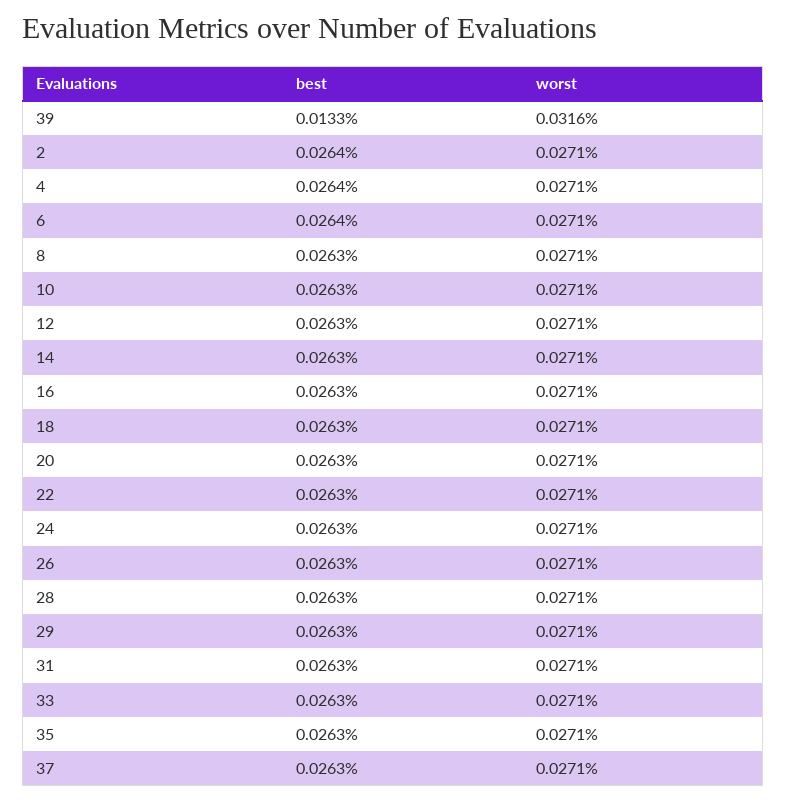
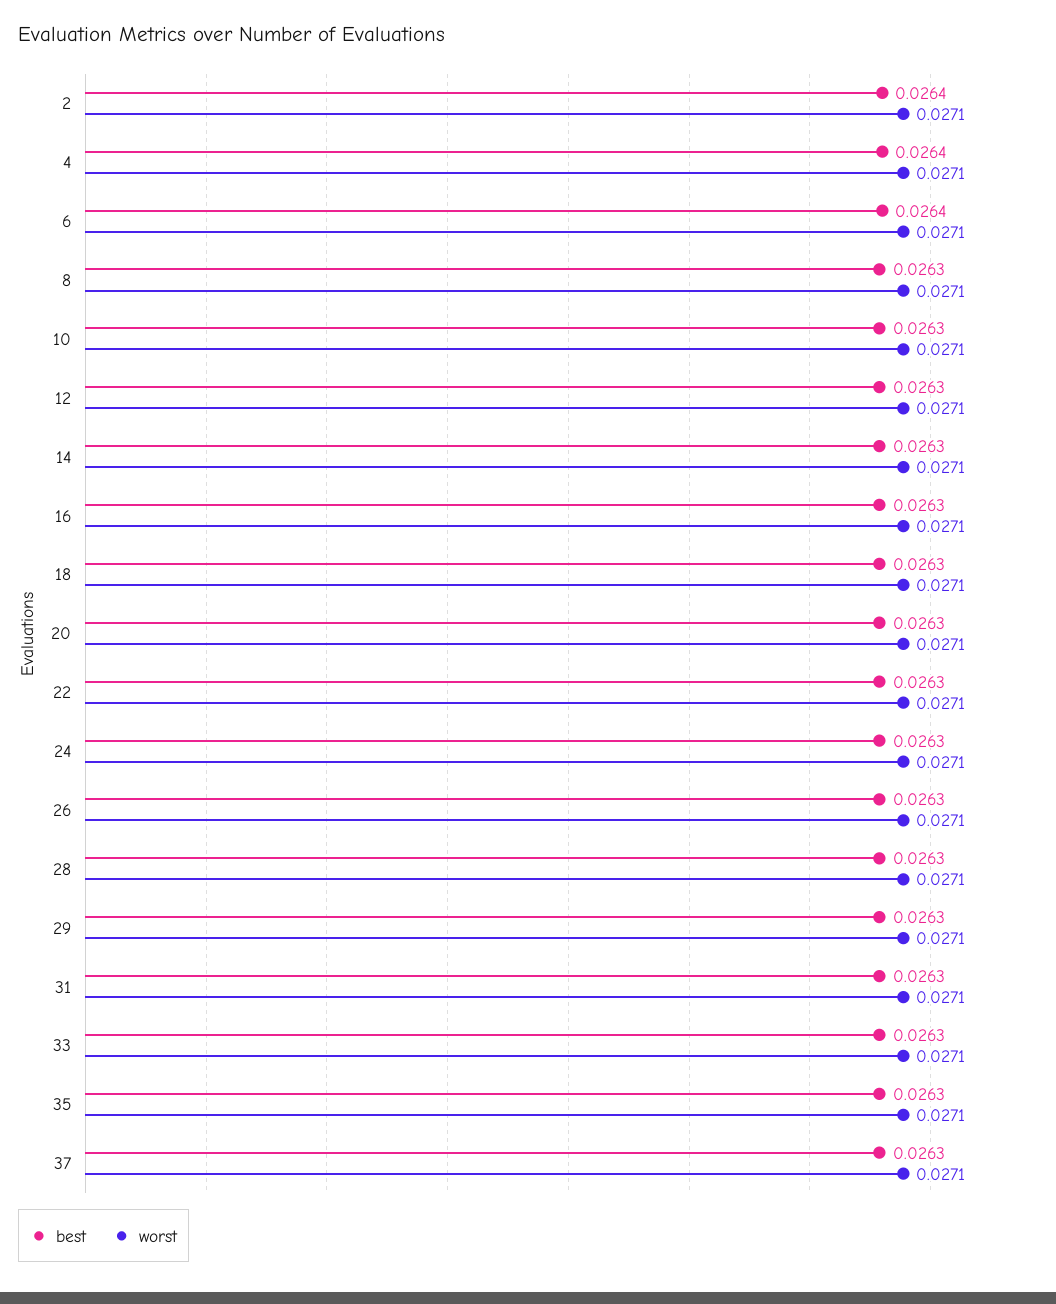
  {
    "best": {
-     "39": 0.0133,
      "2": 0.0264,
      "4": 0.0264,
      "6": 0.0264,
      "8": 0.0263,
      "10": 0.0263,
      "12": 0.0263,
      "14": 0.0263,
      "16": 0.0263,
      "18": 0.0263,
      "20": 0.0263,
      "22": 0.0263,
      "24": 0.0263,
      "26": 0.0263,
      "28": 0.0263,
      "29": 0.0263,
      "31": 0.0263,
      "33": 0.0263,
      "35": 0.0263,
      "37": 0.0263
    },
    "worst": {
-     "39": 0.0316,
      "2": 0.0271,
      "4": 0.0271,
      "6": 0.0271,
      "8": 0.0271,
      "10": 0.0271,
      "12": 0.0271,
      "14": 0.0271,
      "16": 0.0271,
      "18": 0.0271,
      "20": 0.0271,
      "22": 0.0271,
      "24": 0.0271,
      "26": 0.0271,
      "28": 0.0271,
      "29": 0.0271,
      "31": 0.0271,
      "33": 0.0271,
      "35": 0.0271,
      "37": 0.0271
    }
  }

